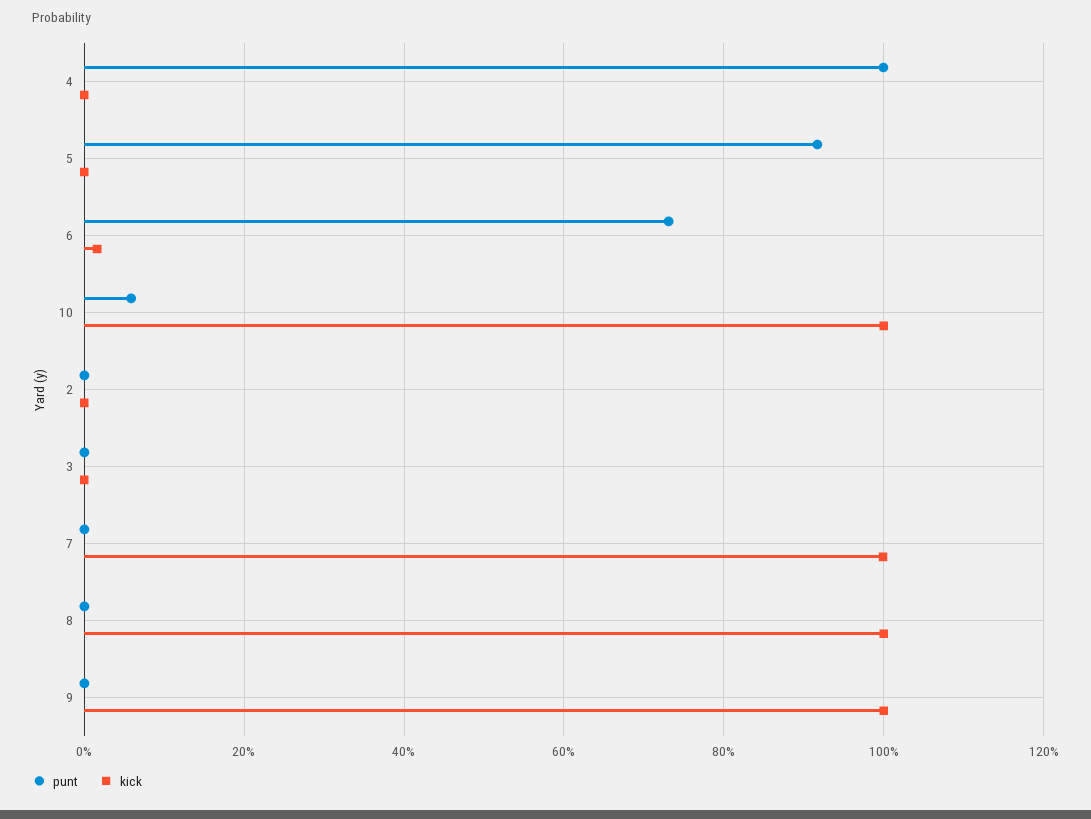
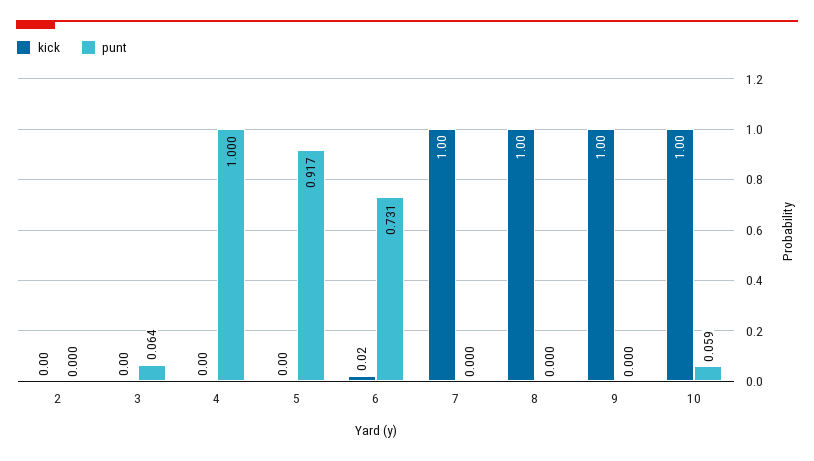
  {
    "punt": {
      "4": 1,
      "5": 0.917,
      "6": 0.731,
      "10": 0.059,
      "2": 0,
-     "3": 0,
+     "3": 0.064,
      "7": 0,
      "8": 0,
      "9": 0
    },
    "kick": {
      "4": 0,
      "5": 0,
      "6": 0.02,
      "10": 1,
      "2": 0,
      "3": 0,
      "7": 1,
      "8": 1,
      "9": 1
    }
  }

